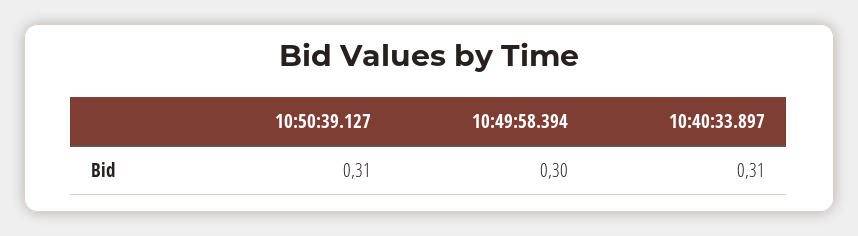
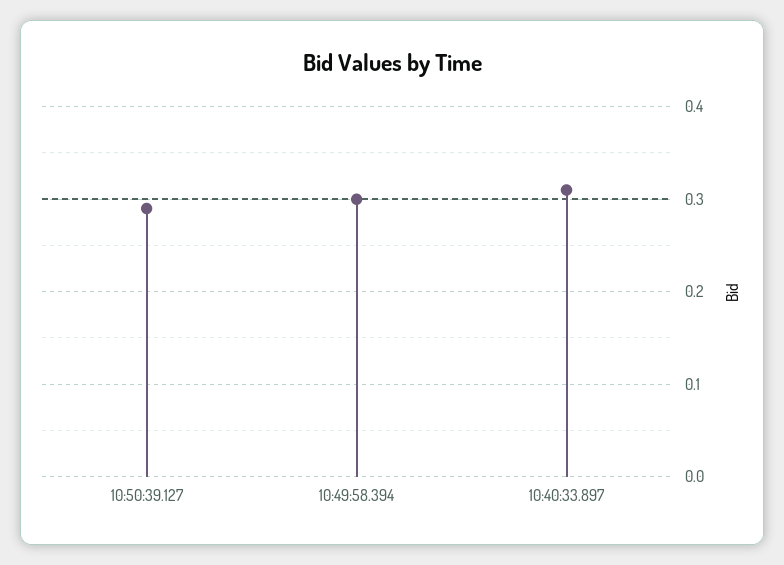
  {
-   "10:50:39.127": 0.31,
+   "10:50:39.127": 0.29,
    "10:49:58.394": 0.3,
    "10:40:33.897": 0.31
  }

